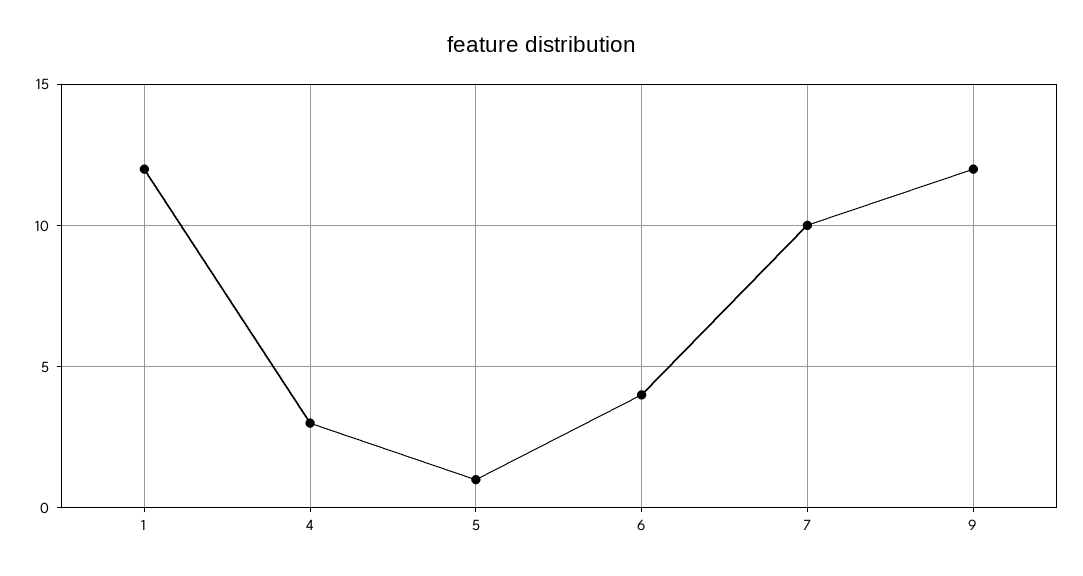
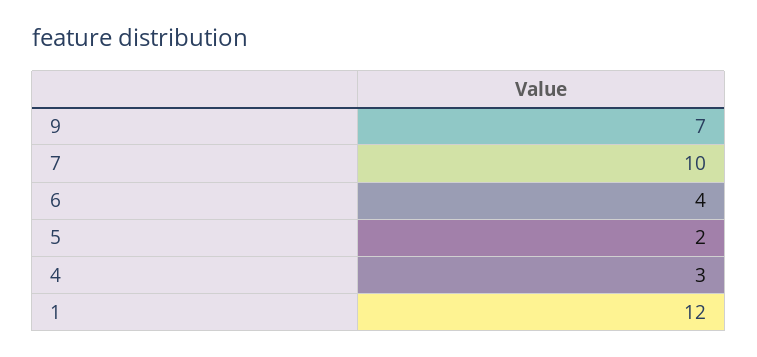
  {
    "1": 12,
    "4": 3,
-   "5": 1,
+   "5": 2,
    "6": 4,
    "7": 10,
-   "9": 12
+   "9": 7
  }

